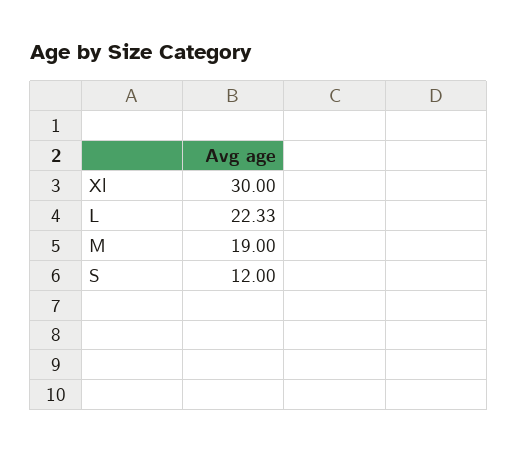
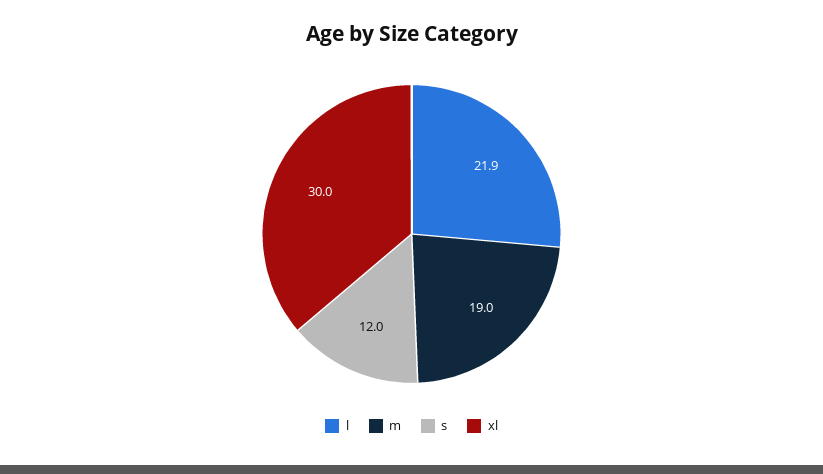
  {
    "Xl": 30,
-   "L": 22.33,
+   "L": 21.9,
    "M": 19,
    "S": 12
  }

